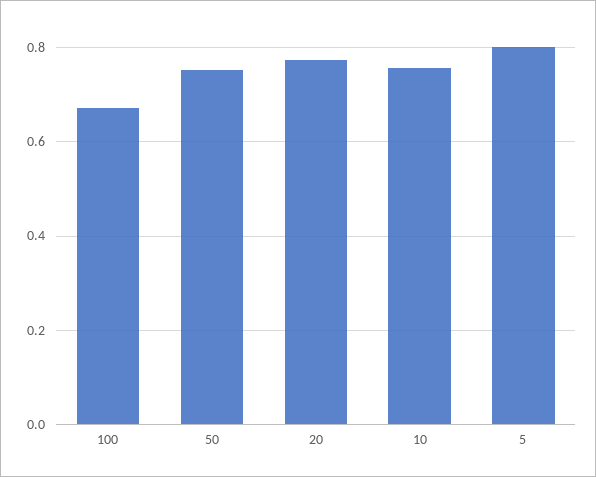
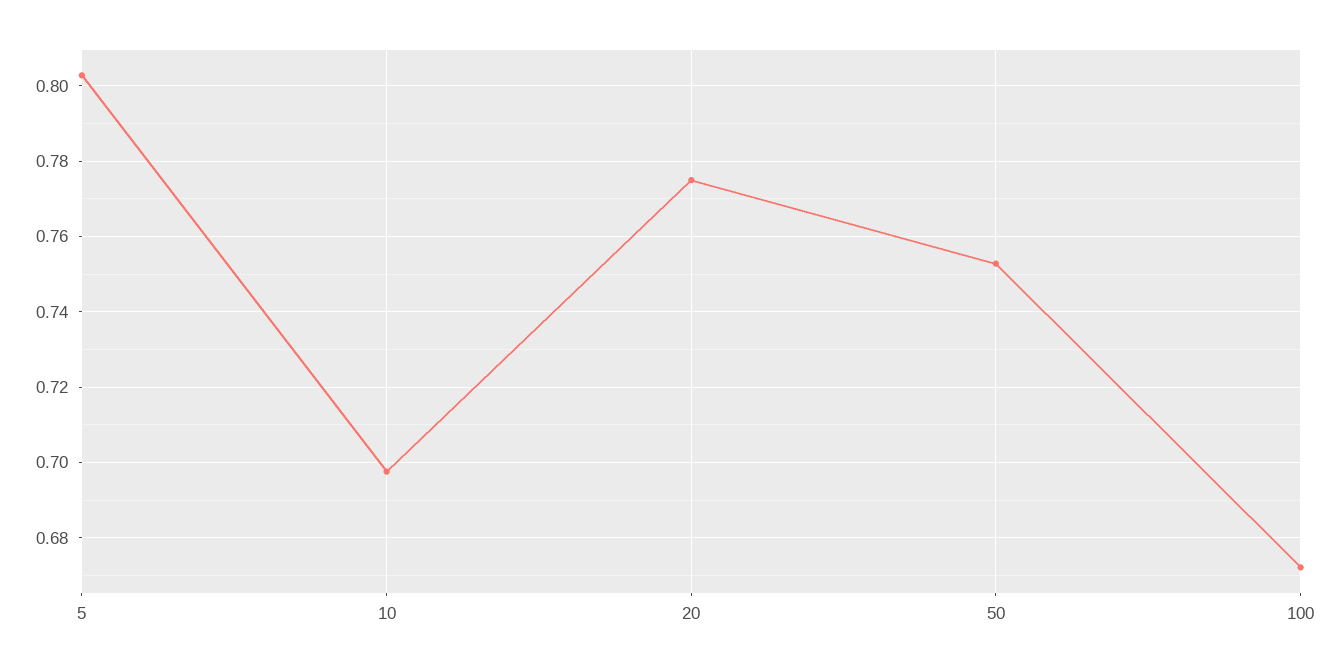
  {
    "100": 0.672,
    "50": 0.752,
    "20": 0.776,
-   "10": 0.76,
+   "10": 0.698,
    "5": 0.802
  }

